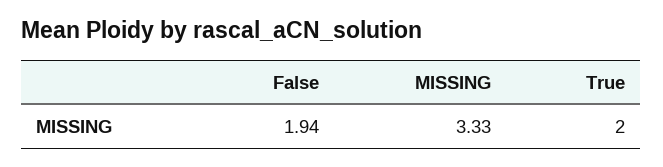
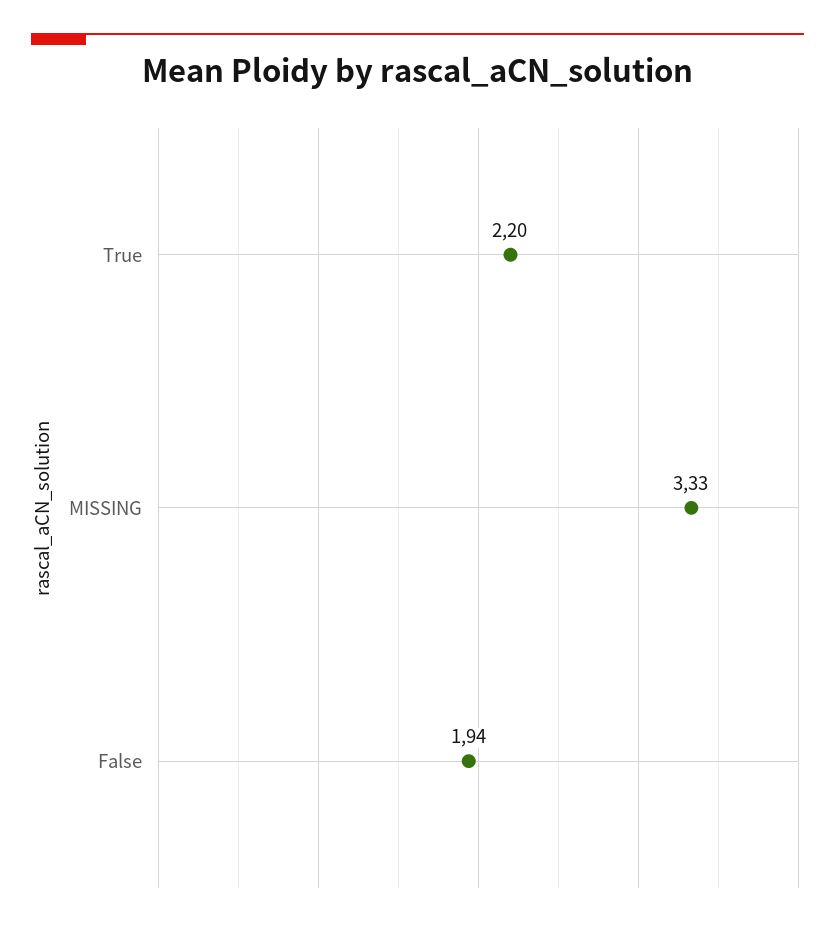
  {
    "False": 1.94,
    "MISSING": 3.33,
-   "True": 2
+   "True": 2.2
  }

